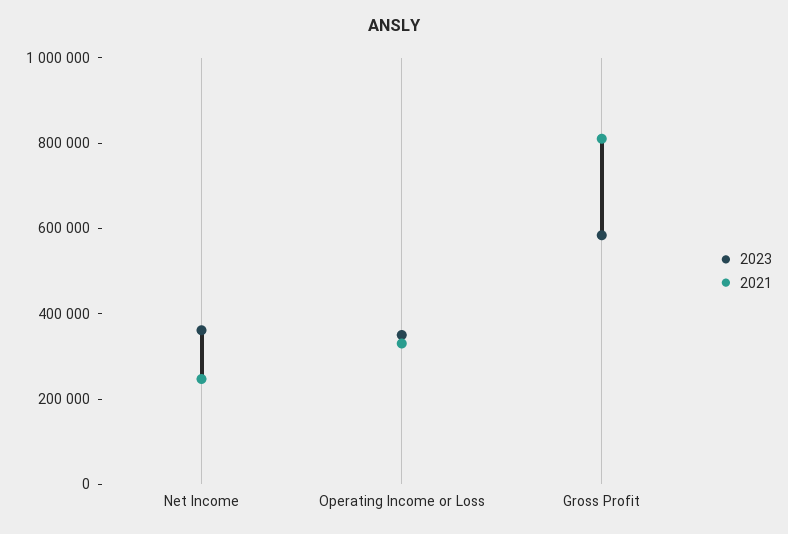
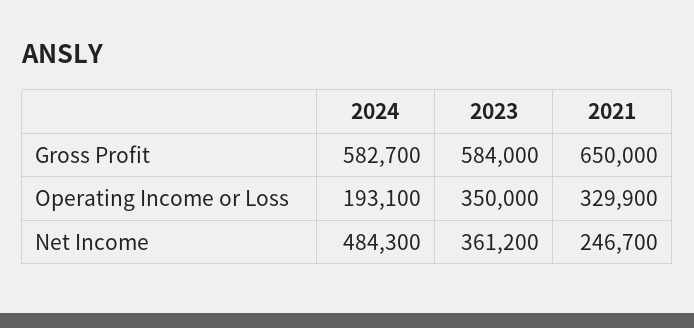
  {
    "2023": {
      "Net Income": 361200,
      "Operating Income or Loss": 350000,
      "Gross Profit": 584000
    },
    "2021": {
      "Net Income": 246700,
      "Operating Income or Loss": 329900,
-     "Gross Profit": 800000
+     "Gross Profit": 650000
-   }
+   },
+   "2024": {
+     "Gross Profit": 582700,
+     "Operating Income or Loss": 193100,
+     "Net Income": 484300
+   }
  }

